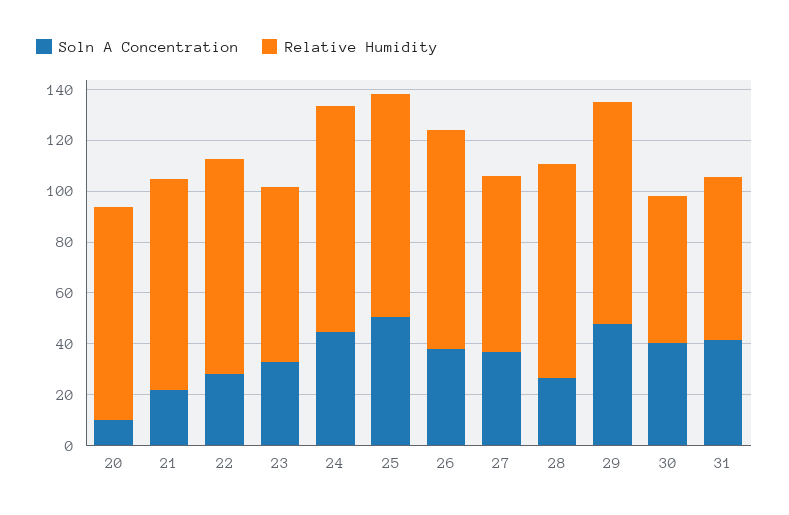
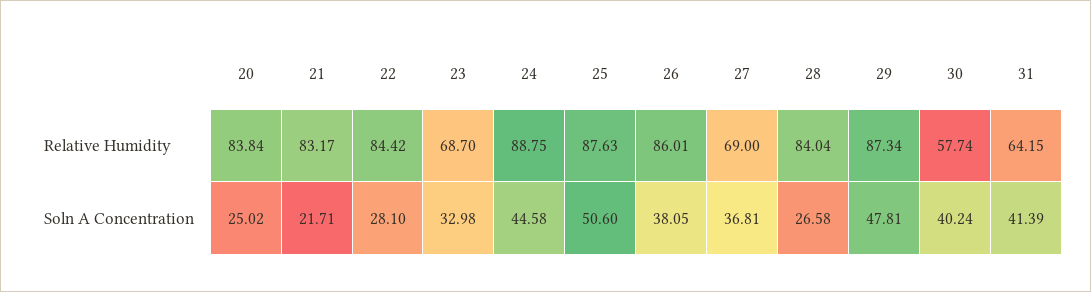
  {
    "Soln A Concentration": {
-     "20": 10,
+     "20": 25.02,
      "21": 21.71,
      "22": 28.1,
      "23": 32.98,
      "24": 44.58,
      "25": 50.6,
      "26": 38.05,
      "27": 36.81,
      "28": 26.58,
      "29": 47.81,
      "30": 40.24,
      "31": 41.39
    },
    "Relative Humidity": {
      "20": 83.84,
      "21": 83.17,
      "22": 84.42,
      "23": 68.7,
      "24": 88.75,
      "25": 87.63,
      "26": 86.01,
      "27": 69,
      "28": 84.04,
      "29": 87.34,
      "30": 57.74,
      "31": 64.15
    }
  }

